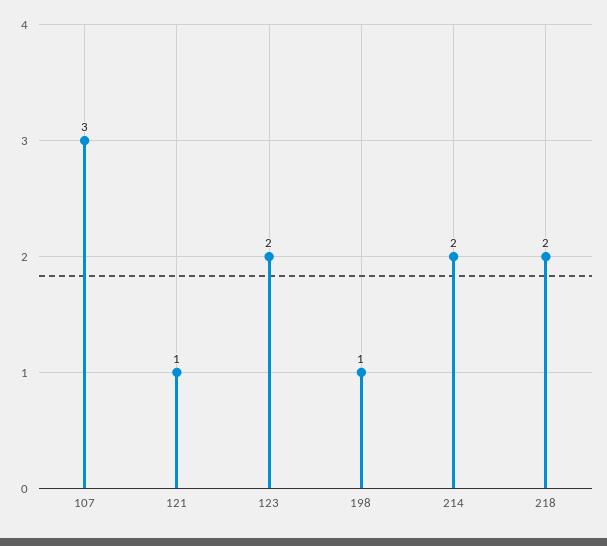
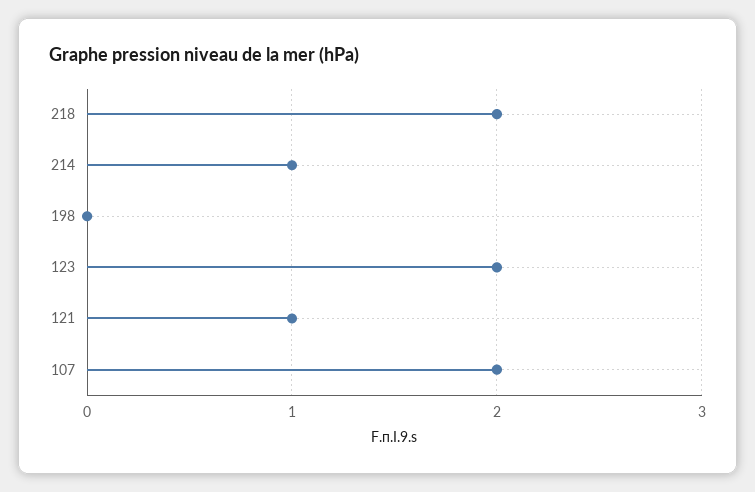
  {
-   "107": 3,
+   "107": 2,
    "121": 1,
    "123": 2,
-   "198": 1,
+   "198": 0,
-   "214": 2,
+   "214": 1,
    "218": 2
  }

